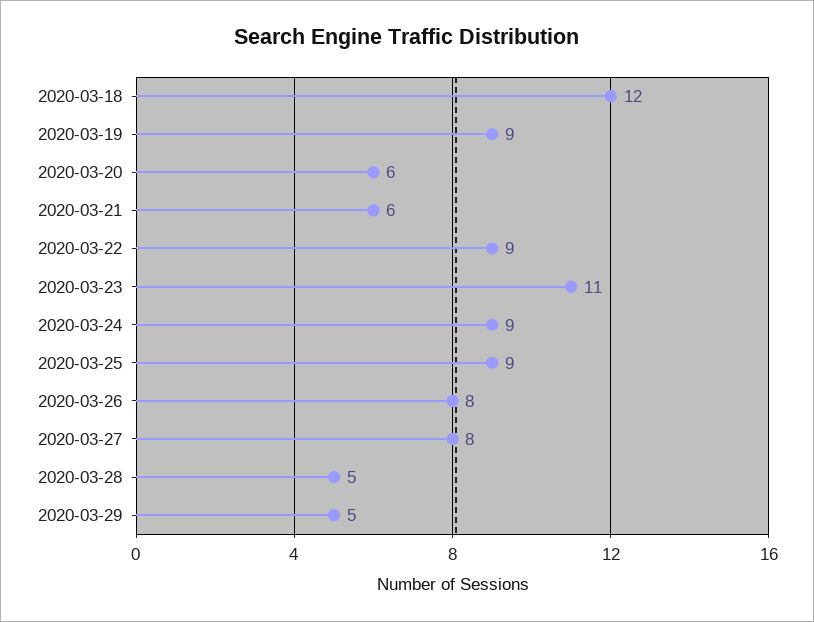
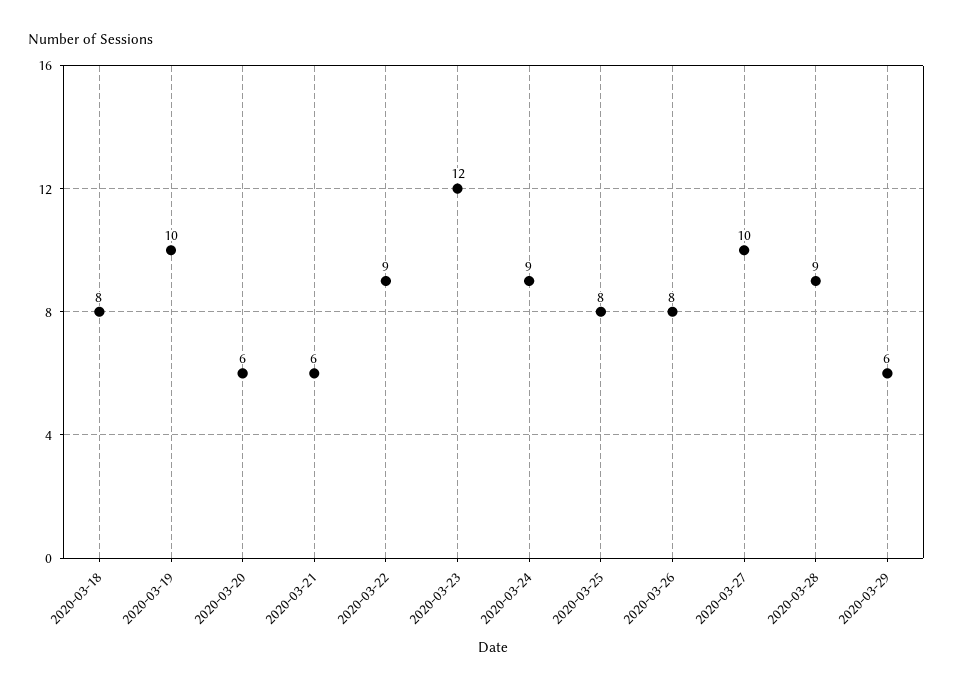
  {
-   "2020-03-18": 12,
+   "2020-03-18": 8,
-   "2020-03-19": 9,
+   "2020-03-19": 10,
    "2020-03-20": 6,
    "2020-03-21": 6,
    "2020-03-22": 9,
-   "2020-03-23": 11,
+   "2020-03-23": 12,
    "2020-03-24": 9,
-   "2020-03-25": 9,
+   "2020-03-25": 8,
    "2020-03-26": 8,
-   "2020-03-27": 8,
+   "2020-03-27": 10,
-   "2020-03-28": 5,
+   "2020-03-28": 9,
-   "2020-03-29": 5
+   "2020-03-29": 6
  }

